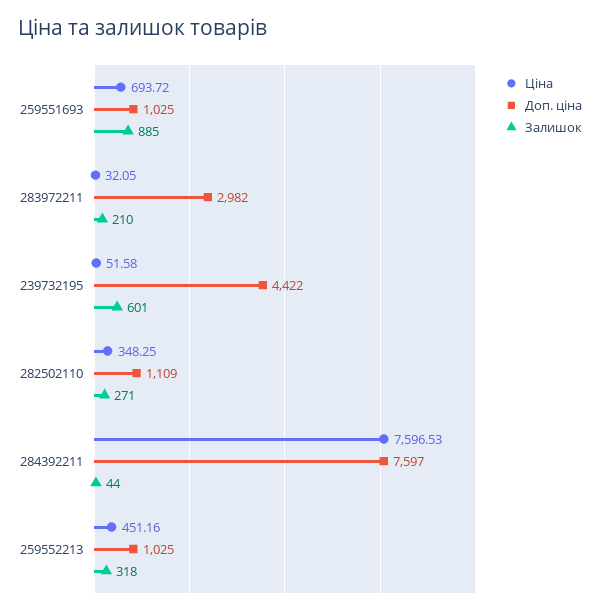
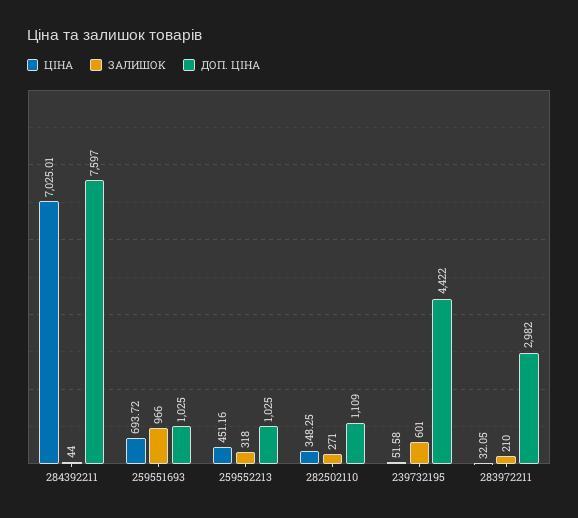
  {
    "Ціна": {
      "259551693": 693.72,
      "283972211": 32.05,
      "239732195": 51.58,
      "282502110": 348.25,
-     "284392211": 7596.53,
+     "284392211": 7025.01,
      "259552213": 451.16
    },
    "Доп. ціна": {
      "259551693": 1025,
      "283972211": 2982,
      "239732195": 4422,
      "282502110": 1109,
      "284392211": 7597,
      "259552213": 1025
    },
    "Залишок": {
-     "259551693": 885,
+     "259551693": 966,
      "283972211": 210,
      "239732195": 601,
      "282502110": 271,
      "284392211": 44,
      "259552213": 318
    }
  }

